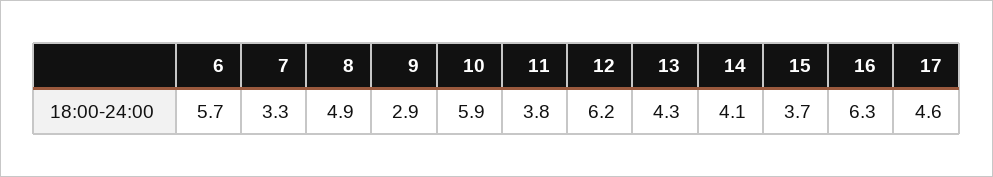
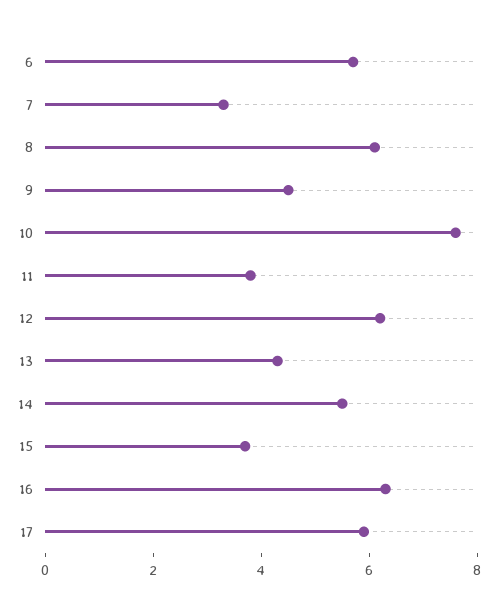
  {
    "6": 5.7,
    "7": 3.3,
-   "8": 4.9,
+   "8": 6,
-   "9": 2.9,
+   "9": 4.5,
-   "10": 5.9,
+   "10": 7.5,
    "11": 3.8,
    "12": 6.2,
    "13": 4.3,
-   "14": 4.1,
+   "14": 5.5,
    "15": 3.7,
    "16": 6.3,
-   "17": 4.6
+   "17": 6
  }

